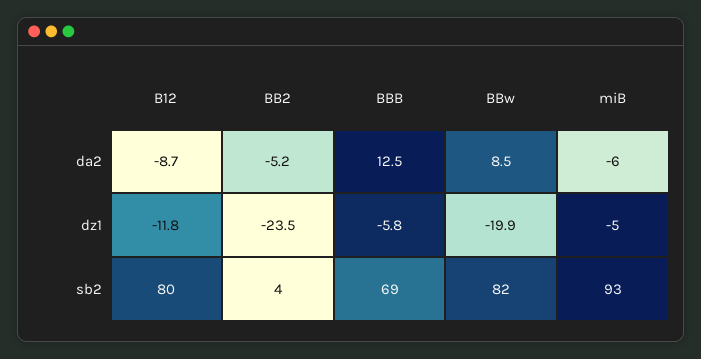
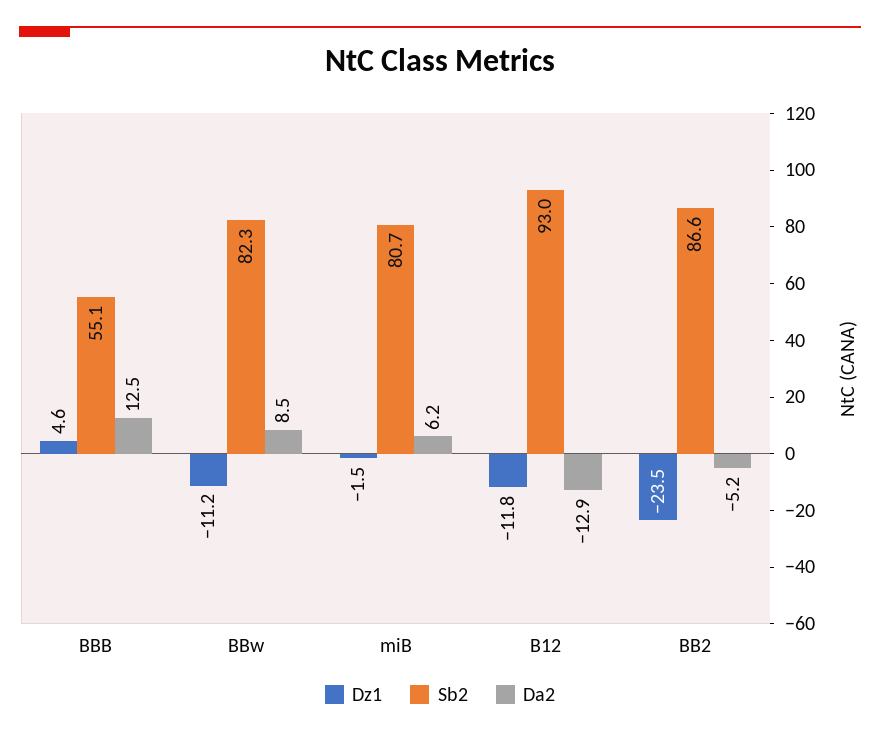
  {
    "da2": {
-     "B12": -8.7,
+     "B12": -12.9,
      "BB2": -5.2,
      "BBB": 12.5,
      "BBw": 8.5,
-     "miB": -6
+     "miB": 6.2
    },
    "dz1": {
      "B12": -11.8,
      "BB2": -23.5,
-     "BBB": -5.8,
+     "BBB": 4.6,
-     "BBw": -19.9,
+     "BBw": -11.2,
-     "miB": -5
+     "miB": -1.5
    },
    "sb2": {
-     "B12": 80,
+     "B12": 93,
-     "BB2": 4,
+     "BB2": 86.6,
-     "BBB": 69,
+     "BBB": 55.1,
      "BBw": 82.3,
-     "miB": 93
+     "miB": 80.7
    }
  }

